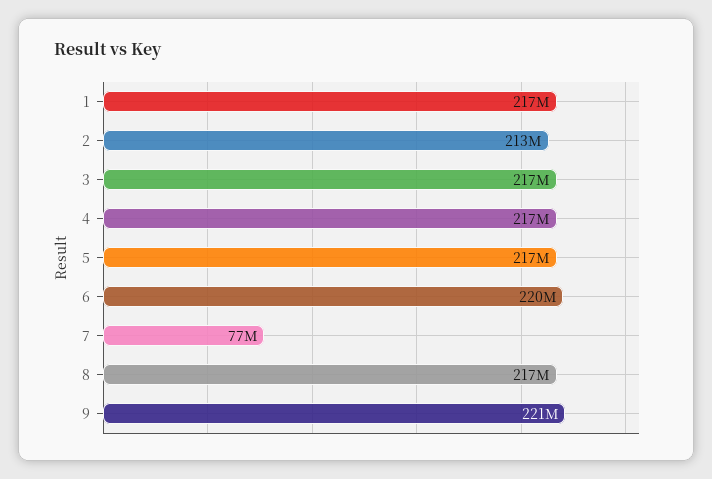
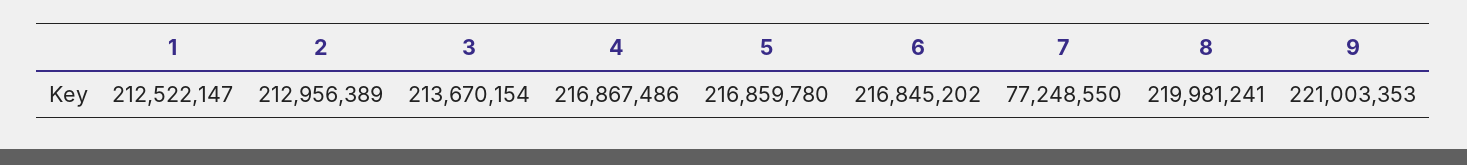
  {
-   "1": 217000000,
+   "1": 212522147,
    "2": 212956389,
-   "3": 217000000,
+   "3": 213670154,
    "4": 216867486,
    "5": 216859780,
-   "6": 220000000,
+   "6": 216845202,
    "7": 77248550,
-   "8": 217000000,
+   "8": 219981241,
    "9": 221003353
  }

